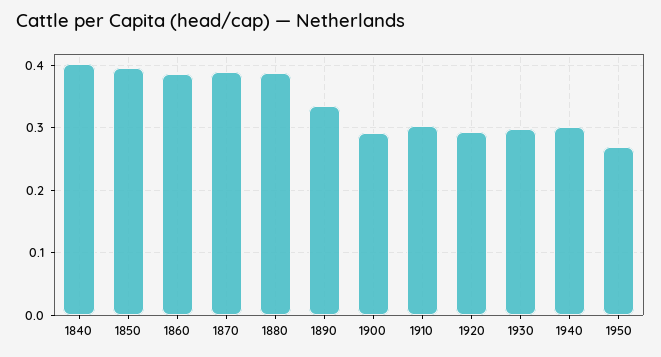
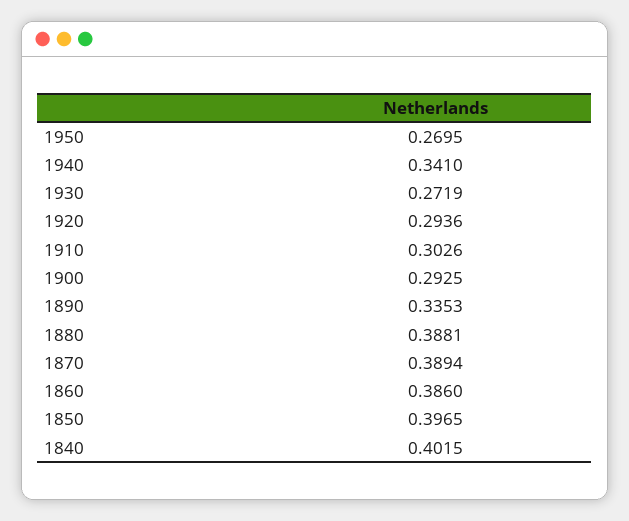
  {
    "1840": 0.4015,
    "1850": 0.3965,
    "1860": 0.386,
    "1870": 0.3894,
    "1880": 0.3881,
    "1890": 0.3353,
    "1900": 0.2925,
    "1910": 0.3026,
    "1920": 0.2936,
-   "1930": 0.3,
+   "1930": 0.2719,
-   "1940": 0.3,
+   "1940": 0.341,
    "1950": 0.2695
  }

